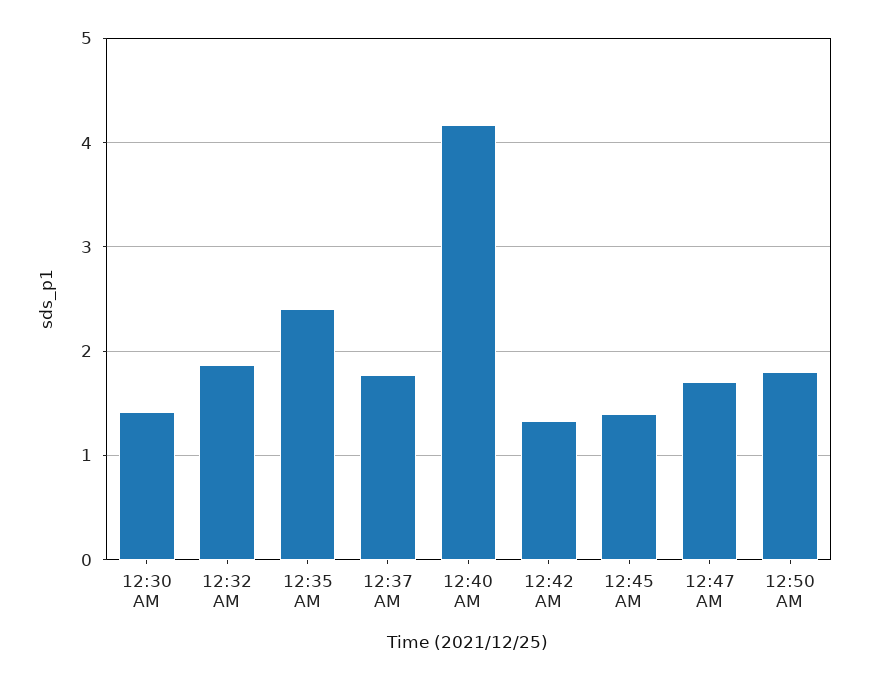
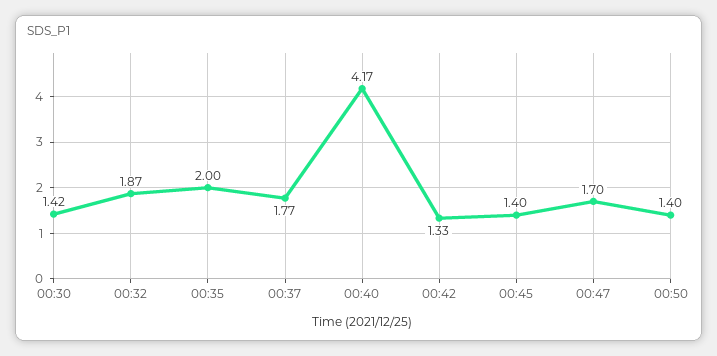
  {
    "12:30 AM": 1.42,
    "12:32 AM": 1.87,
-   "12:35 AM": 2.4,
+   "12:35 AM": 2,
    "12:37 AM": 1.77,
    "12:40 AM": 4.17,
    "12:42 AM": 1.33,
    "12:45 AM": 1.4,
    "12:47 AM": 1.7,
-   "12:50 AM": 1.8
+   "12:50 AM": 1.4
  }

